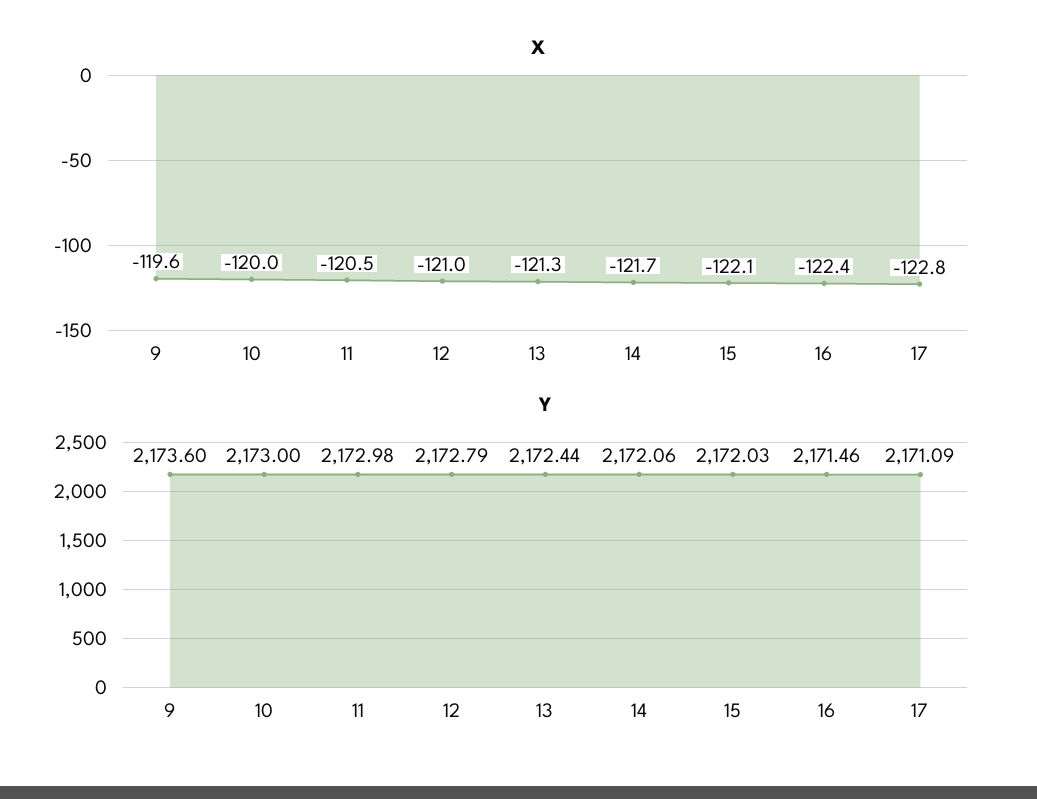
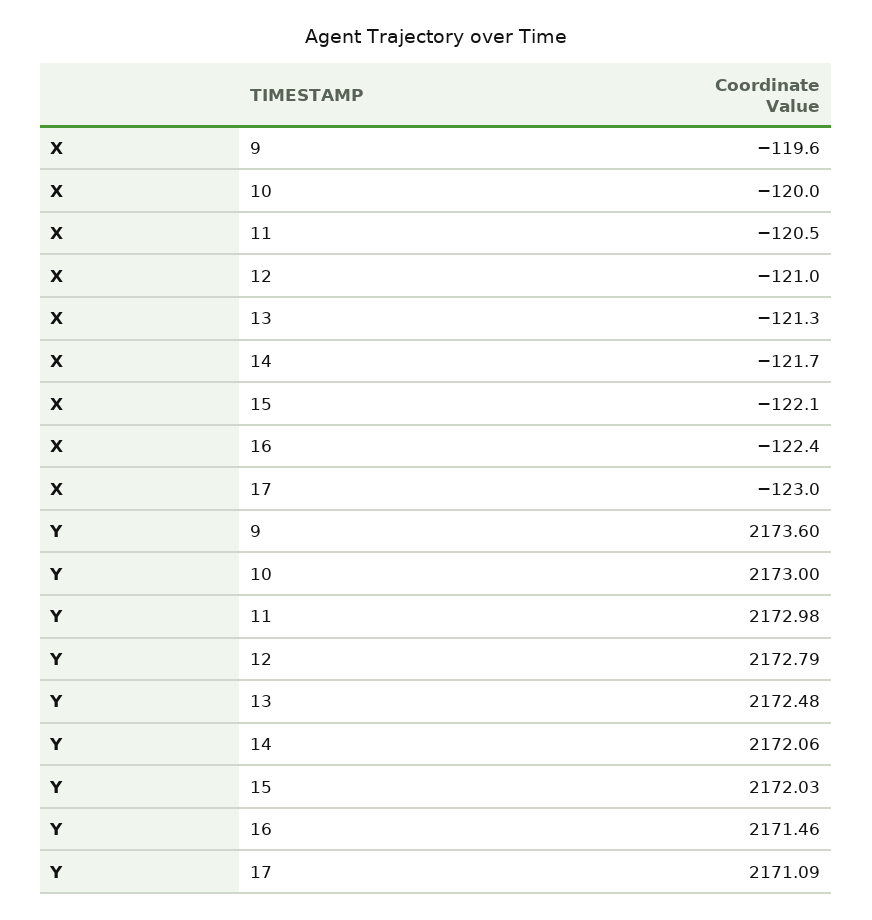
  {
    "X": {
      "9": -119.6,
      "10": -120,
      "11": -120.5,
      "12": -121,
      "13": -121.3,
      "14": -121.7,
      "15": -122.1,
      "16": -122.4,
-     "17": -122.8
+     "17": -123
    },
    "Y": {
      "9": 2173.6,
      "10": 2173,
      "11": 2172.98,
      "12": 2172.79,
-     "13": 2172.44,
+     "13": 2172.48,
      "14": 2172.06,
      "15": 2172.03,
      "16": 2171.46,
      "17": 2171.09
    }
  }

